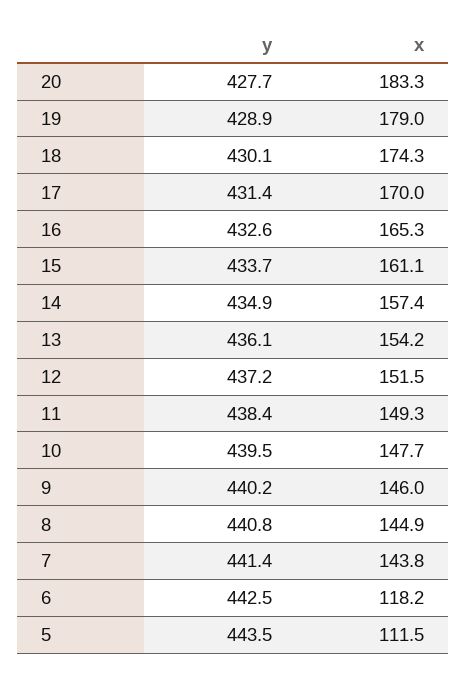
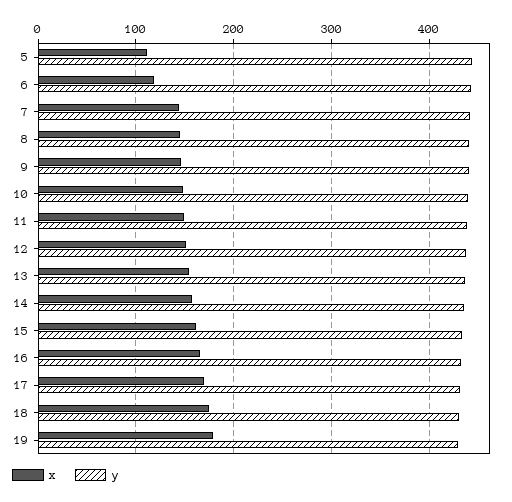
  {
    "y": {
-     "20": 427.7,
      "19": 428.9,
      "18": 430.1,
      "17": 431.4,
      "16": 432.6,
      "15": 433.7,
      "14": 434.9,
      "13": 436.1,
      "12": 437.2,
      "11": 438.4,
      "10": 439.5,
      "9": 440.2,
      "8": 440.8,
      "7": 441.4,
      "6": 442.5,
      "5": 443.5
    },
    "x": {
-     "20": 183.3,
      "19": 179,
      "18": 174.3,
      "17": 170,
      "16": 165.3,
      "15": 161.1,
      "14": 157.4,
      "13": 154.2,
      "12": 151.5,
      "11": 149.3,
      "10": 147.7,
      "9": 146,
      "8": 144.9,
      "7": 143.8,
      "6": 118.2,
      "5": 111.5
    }
  }

